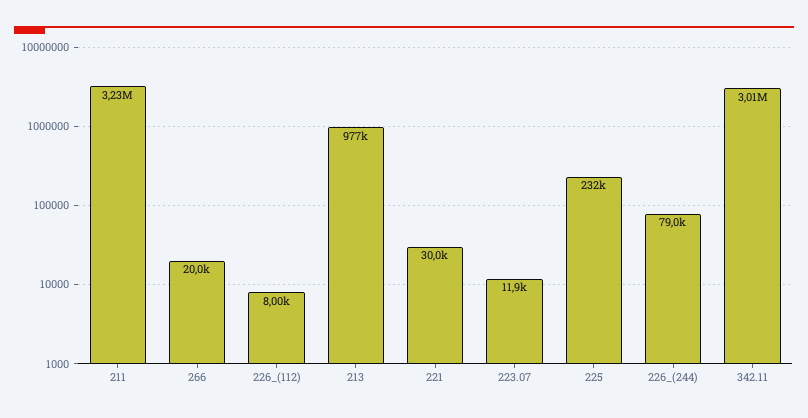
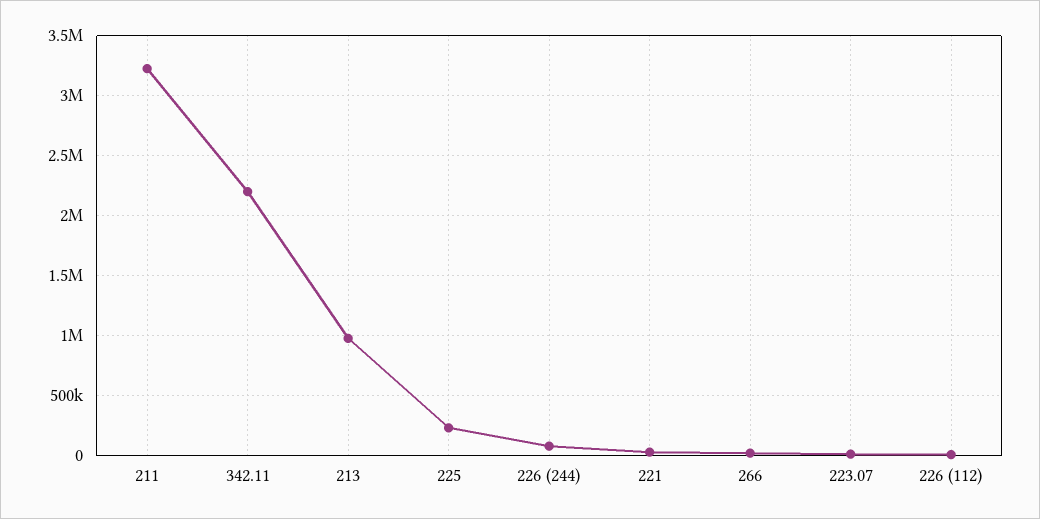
  {
    "211": 3230000,
    "266": 20000,
    "226_(112)": 8000,
    "213": 977000,
    "221": 30000,
    "223.07": 11900,
    "225": 232000,
    "226_(244)": 79000,
-   "342.11": 3010000
+   "342.11": 2200000
  }

